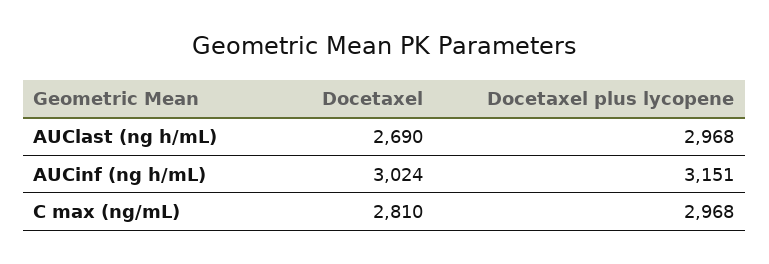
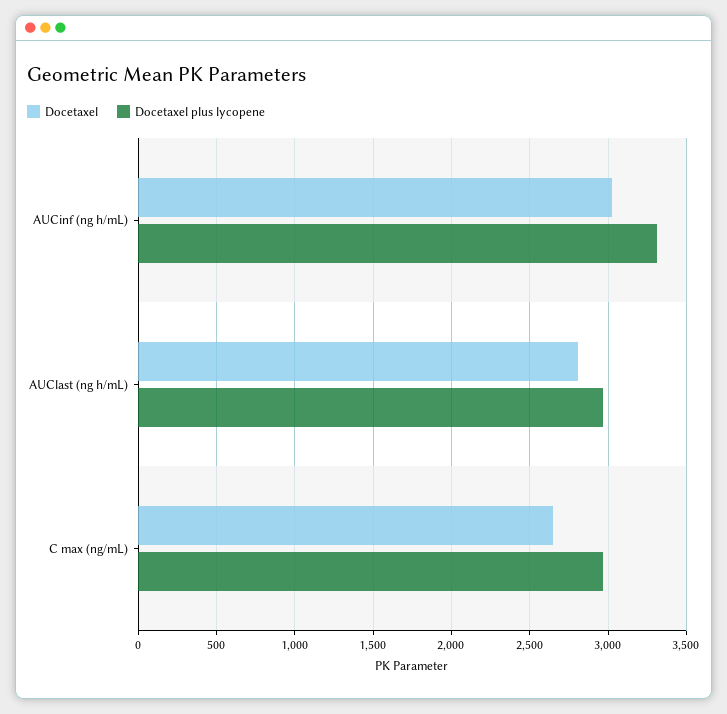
  {
    "Docetaxel": {
-     "AUClast (ng h/mL)": 2690,
+     "AUClast (ng h/mL)": 2800,
      "AUCinf (ng h/mL)": 3024,
-     "C max (ng/mL)": 2810
+     "C max (ng/mL)": 2650
    },
    "Docetaxel plus lycopene": {
      "AUClast (ng h/mL)": 2968,
-     "AUCinf (ng h/mL)": 3151,
+     "AUCinf (ng h/mL)": 3300,
      "C max (ng/mL)": 2968
    }
  }

